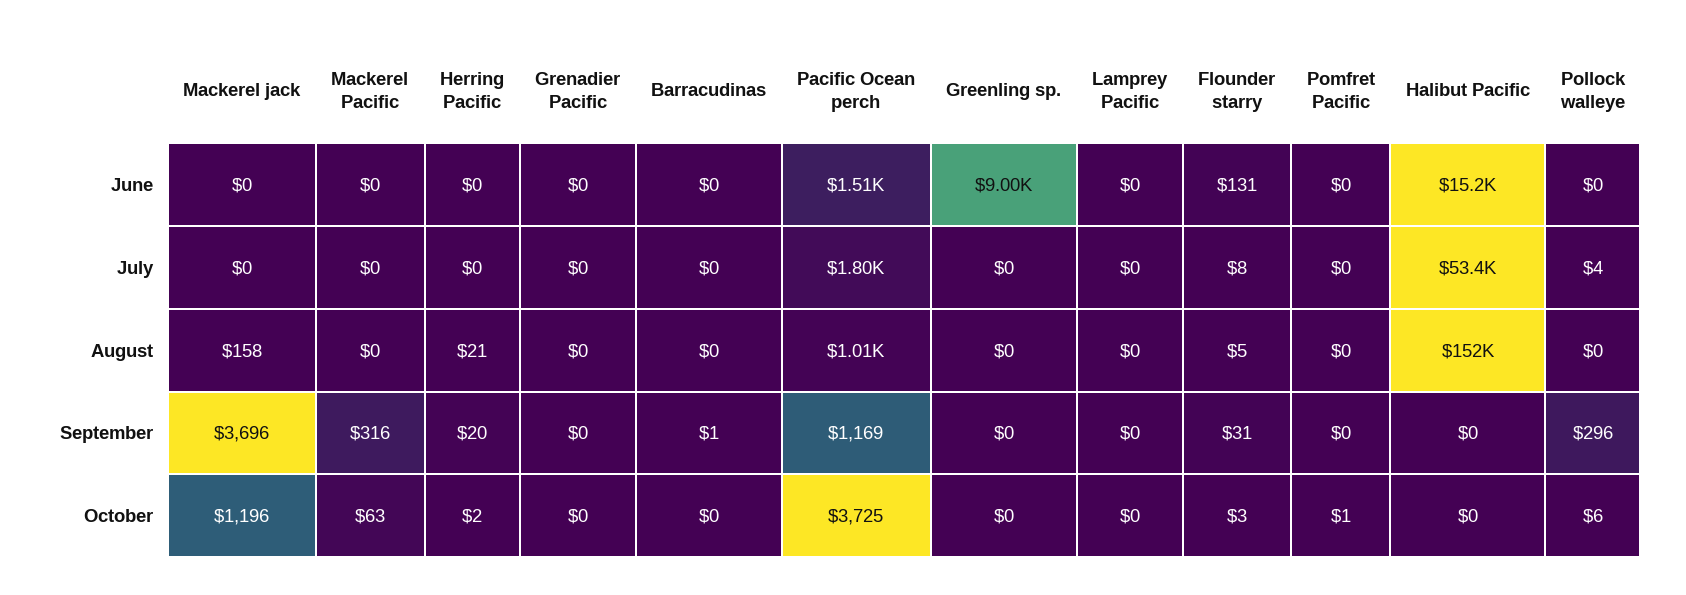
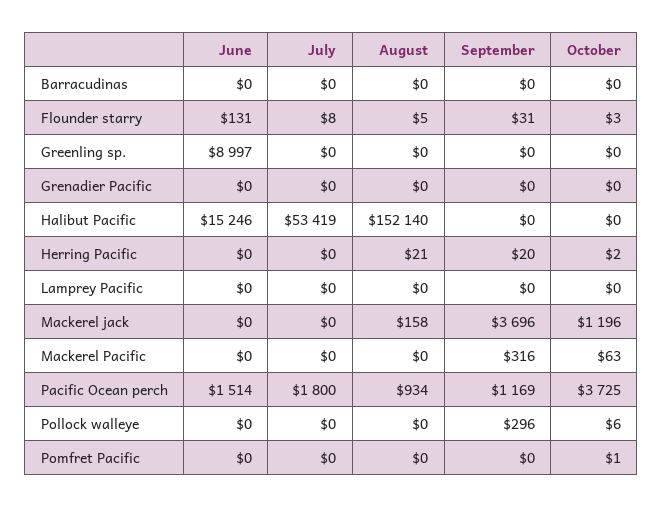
  {
    "Mackerel jack": {
      "June": 0,
      "July": 0,
      "August": 158,
      "September": 3696,
      "October": 1196
    },
    "Mackerel Pacific": {
      "June": 0,
      "July": 0,
      "August": 0,
      "September": 316,
      "October": 63
    },
    "Herring Pacific": {
      "June": 0,
      "July": 0,
      "August": 21,
      "September": 20,
      "October": 2
    },
    "Grenadier Pacific": {
      "June": 0,
      "July": 0,
      "August": 0,
      "September": 0,
      "October": 0
    },
    "Barracudinas": {
      "June": 0,
      "July": 0,
      "August": 0,
-     "September": 1,
+     "September": 0,
      "October": 0
    },
    "Pacific Ocean perch": {
      "June": 1514,
      "July": 1800,
-     "August": 1010,
+     "August": 934,
      "September": 1169,
      "October": 3725
    },
    "Greenling sp.": {
      "June": 8997,
      "July": 0,
      "August": 0,
      "September": 0,
      "October": 0
    },
    "Lamprey Pacific": {
      "June": 0,
      "July": 0,
      "August": 0,
      "September": 0,
      "October": 0
    },
    "Flounder starry": {
      "June": 131,
      "July": 8,
      "August": 5,
      "September": 31,
      "October": 3
    },
    "Pomfret Pacific": {
      "June": 0,
      "July": 0,
      "August": 0,
      "September": 0,
      "October": 1
    },
    "Halibut Pacific": {
      "June": 15246,
      "July": 53419,
      "August": 152140,
      "September": 0,
      "October": 0
    },
    "Pollock walleye": {
      "June": 0,
-     "July": 4,
+     "July": 0,
      "August": 0,
      "September": 296,
      "October": 6
    }
  }

